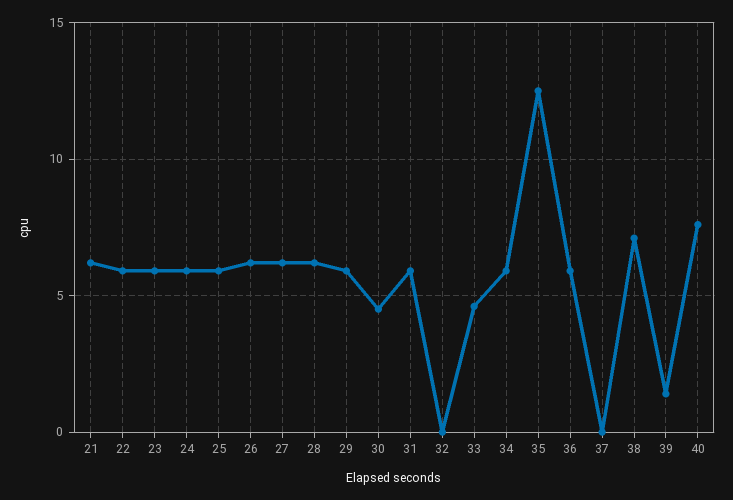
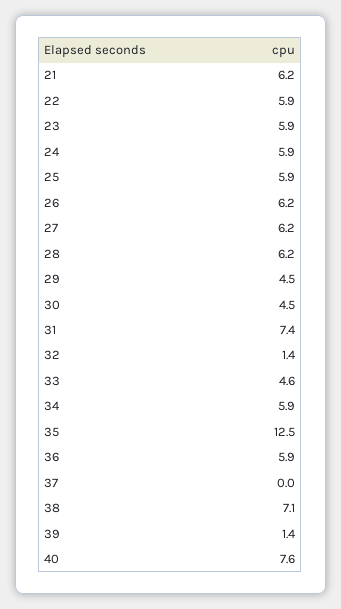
  {
    "21": 6.2,
    "22": 5.9,
    "23": 5.9,
    "24": 5.9,
    "25": 5.9,
    "26": 6.2,
    "27": 6.2,
    "28": 6.2,
-   "29": 6,
+   "29": 4.5,
    "30": 4.5,
-   "31": 6,
+   "31": 7.4,
-   "32": 0,
+   "32": 1.4,
    "33": 4.6,
    "34": 5.9,
    "35": 12.5,
    "36": 5.9,
    "37": 0,
    "38": 7.1,
    "39": 1.4,
    "40": 7.6
  }

